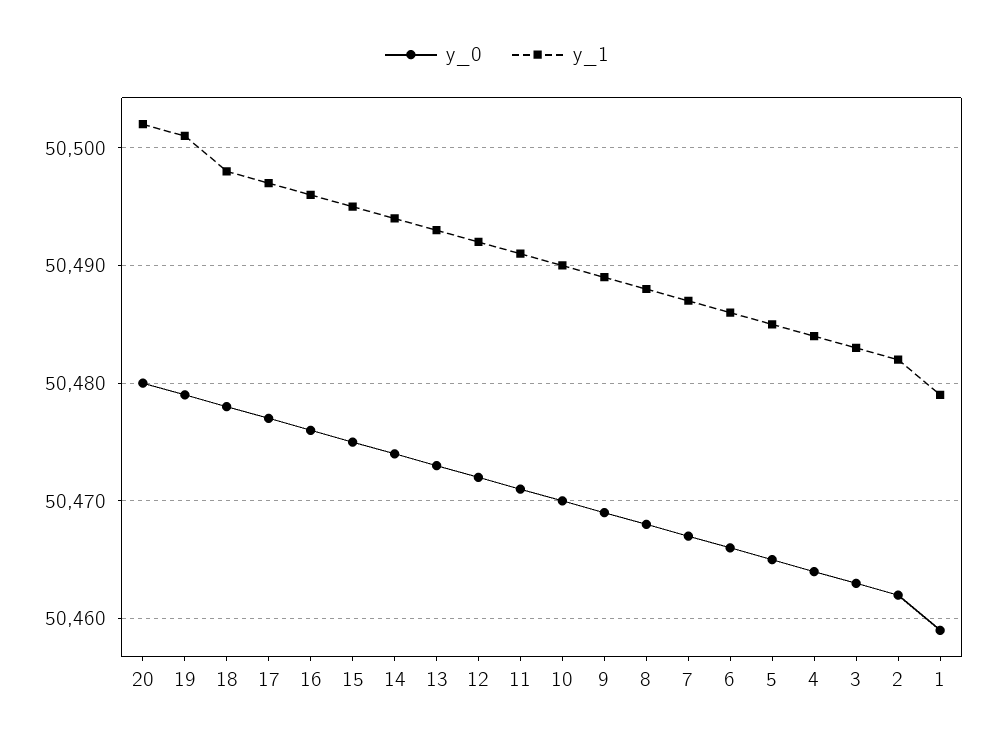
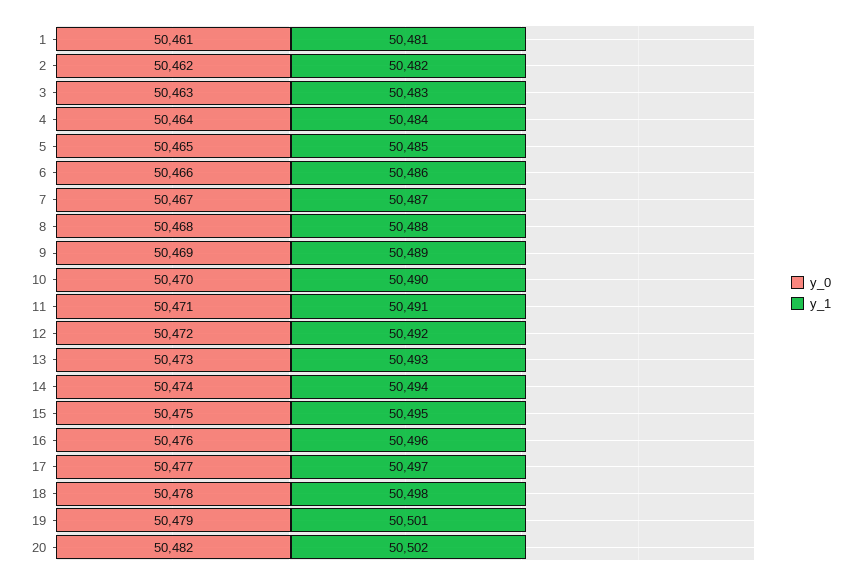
  {
    "y_0": {
-     "20": 50480,
+     "20": 50482,
      "19": 50479,
      "18": 50478,
      "17": 50477,
      "16": 50476,
      "15": 50475,
      "14": 50474,
      "13": 50473,
      "12": 50472,
      "11": 50471,
      "10": 50470,
      "9": 50469,
      "8": 50468,
      "7": 50467,
      "6": 50466,
      "5": 50465,
      "4": 50464,
      "3": 50463,
      "2": 50462,
-     "1": 50459
+     "1": 50461
    },
    "y_1": {
      "20": 50502,
      "19": 50501,
      "18": 50498,
      "17": 50497,
      "16": 50496,
      "15": 50495,
      "14": 50494,
      "13": 50493,
      "12": 50492,
      "11": 50491,
      "10": 50490,
      "9": 50489,
      "8": 50488,
      "7": 50487,
      "6": 50486,
      "5": 50485,
      "4": 50484,
      "3": 50483,
      "2": 50482,
-     "1": 50479
+     "1": 50481
    }
  }

